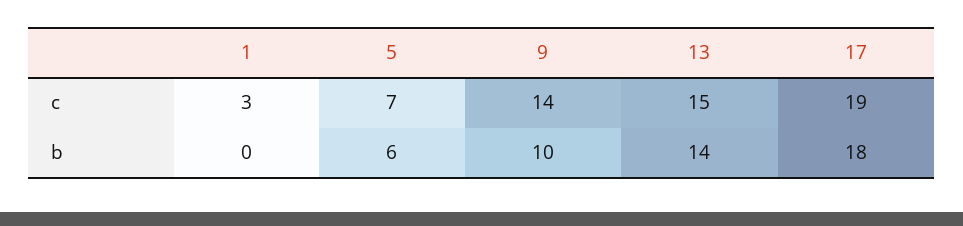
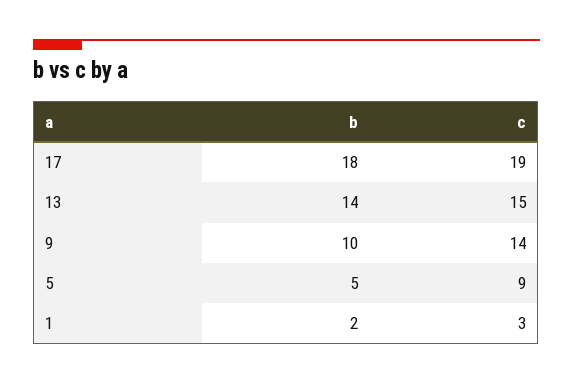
  {
    "1": {
      "c": 3,
-     "b": 0
+     "b": 2
    },
    "5": {
-     "c": 7,
+     "c": 9,
-     "b": 6
+     "b": 5
    },
    "9": {
      "c": 14,
      "b": 10
    },
    "13": {
      "c": 15,
      "b": 14
    },
    "17": {
      "c": 19,
      "b": 18
    }
  }

